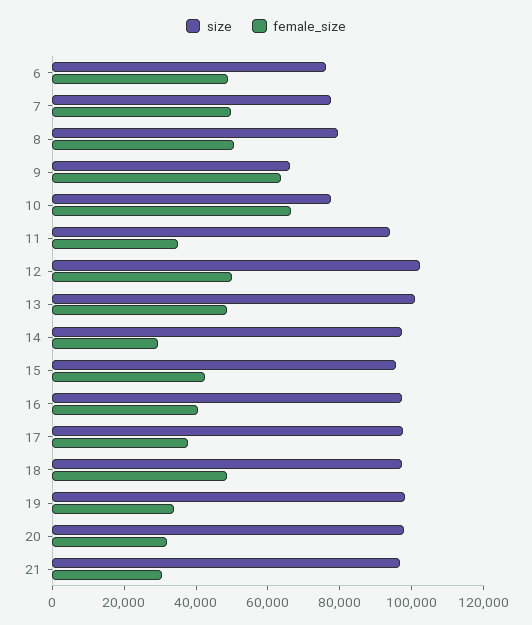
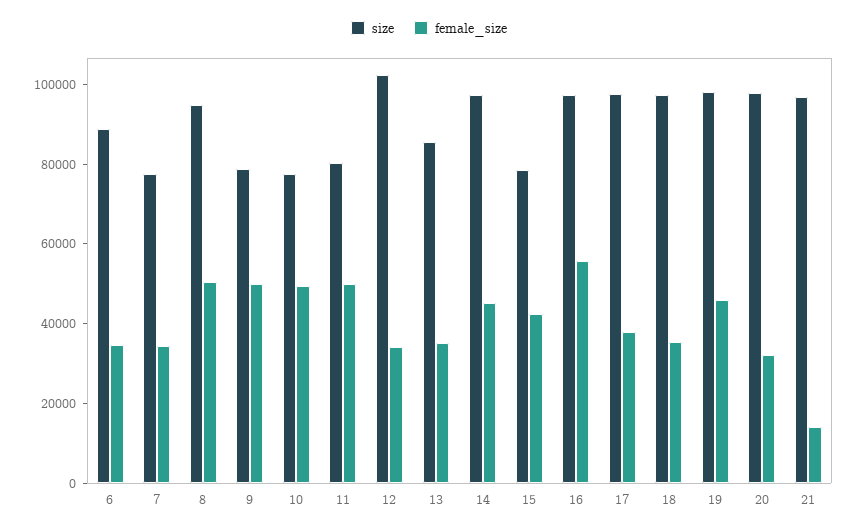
  {
    "size": {
-     "6": 75000,
+     "6": 90000,
      "7": 80000,
-     "8": 80000,
+     "8": 95000,
-     "9": 65000,
+     "9": 80000,
      "10": 80000,
-     "11": 95000,
+     "11": 80000,
      "12": 100000,
-     "13": 100000,
+     "13": 85000,
      "14": 95000,
-     "15": 95000,
+     "15": 80000,
      "16": 95000,
      "17": 100000,
      "18": 95000,
      "19": 100000,
      "20": 100000,
      "21": 95000
    },
    "female_size": {
-     "6": 50000,
+     "6": 35000,
-     "7": 50000,
+     "7": 35000,
      "8": 50000,
-     "9": 65000,
+     "9": 50000,
-     "10": 65000,
+     "10": 50000,
-     "11": 35000,
+     "11": 50000,
-     "12": 50000,
+     "12": 35000,
-     "13": 50000,
+     "13": 35000,
-     "14": 30000,
+     "14": 45000,
      "15": 40000,
-     "16": 40000,
+     "16": 55000,
      "17": 40000,
-     "18": 50000,
+     "18": 35000,
-     "19": 35000,
+     "19": 45000,
      "20": 30000,
-     "21": 30000
+     "21": 15000
    }
  }

